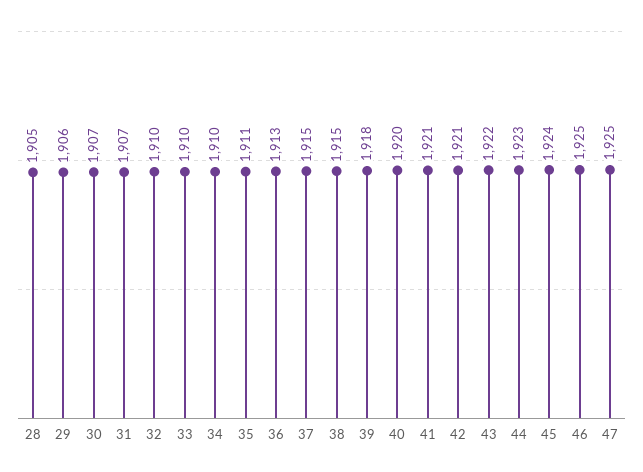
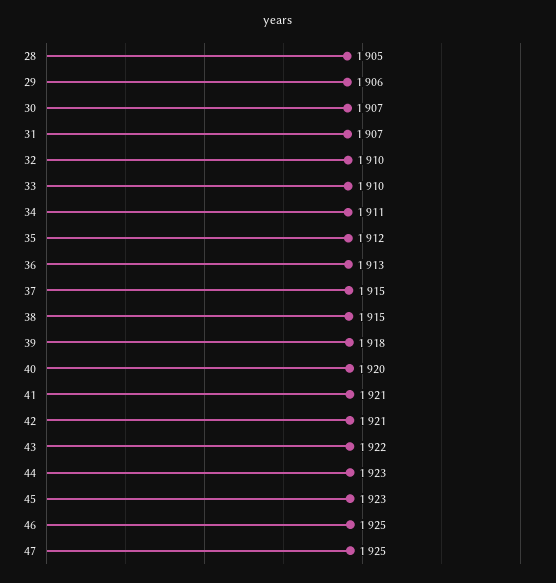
  {
    "28": 1905,
    "29": 1906,
    "30": 1907,
    "31": 1907,
    "32": 1910,
    "33": 1910,
-   "34": 1910,
+   "34": 1911,
-   "35": 1911,
+   "35": 1912,
    "36": 1913,
    "37": 1915,
    "38": 1915,
    "39": 1918,
    "40": 1920,
    "41": 1921,
    "42": 1921,
    "43": 1922,
    "44": 1923,
-   "45": 1924,
+   "45": 1923,
    "46": 1925,
    "47": 1925
  }

